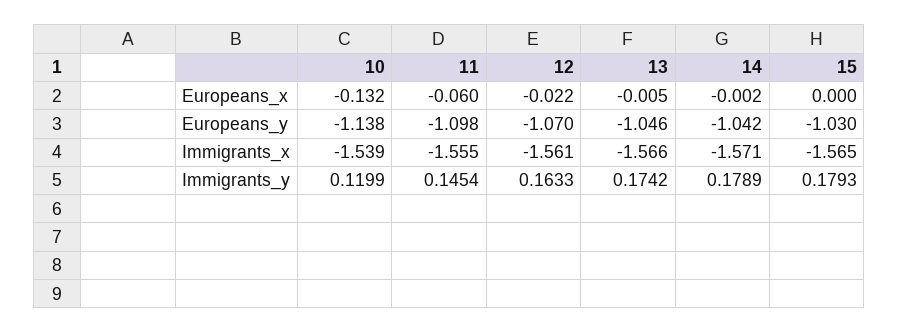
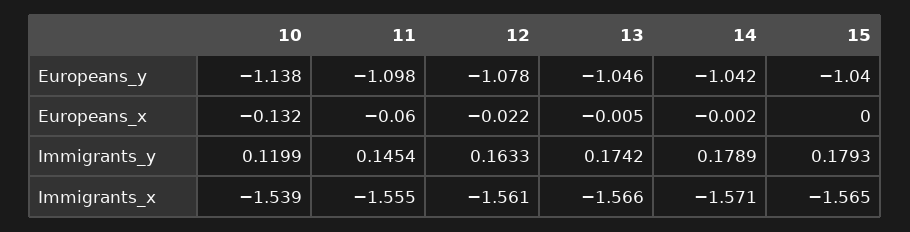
  {
    "10": {
      "Europeans_x": -0.132,
      "Europeans_y": -1.138,
      "Immigrants_x": -1.539,
      "Immigrants_y": 0.1199
    },
    "11": {
      "Europeans_x": -0.06,
      "Europeans_y": -1.098,
      "Immigrants_x": -1.555,
      "Immigrants_y": 0.1454
    },
    "12": {
      "Europeans_x": -0.022,
-     "Europeans_y": -1.07,
+     "Europeans_y": -1.078,
      "Immigrants_x": -1.561,
      "Immigrants_y": 0.1633
    },
    "13": {
      "Europeans_x": -0.005,
      "Europeans_y": -1.046,
      "Immigrants_x": -1.566,
      "Immigrants_y": 0.1742
    },
    "14": {
      "Europeans_x": -0.002,
      "Europeans_y": -1.042,
      "Immigrants_x": -1.571,
      "Immigrants_y": 0.1789
    },
    "15": {
      "Europeans_x": 0,
-     "Europeans_y": -1.03,
+     "Europeans_y": -1.04,
      "Immigrants_x": -1.565,
      "Immigrants_y": 0.1793
    }
  }

